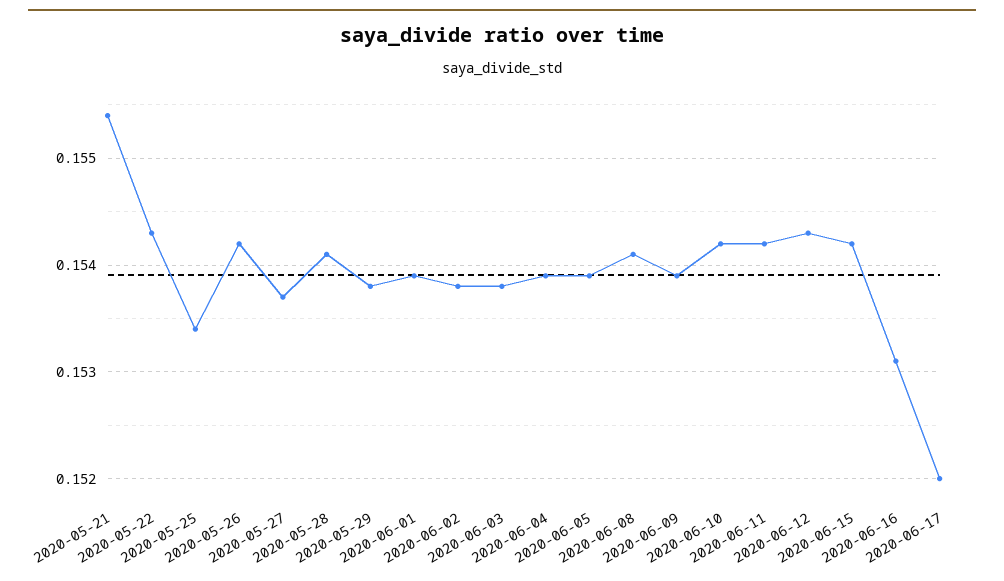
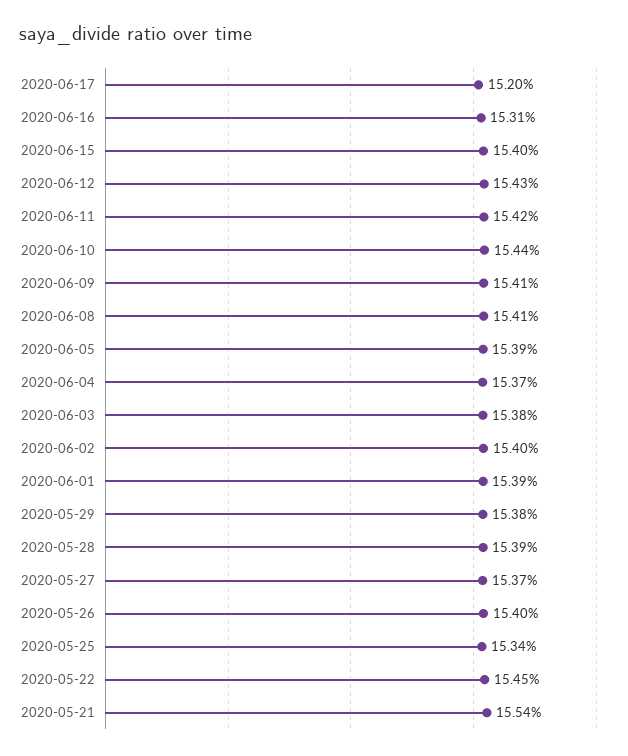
  {
    "2020-05-21": 0.1554,
-   "2020-05-22": 0.1543,
+   "2020-05-22": 0.1545,
    "2020-05-25": 0.1534,
-   "2020-05-26": 0.1542,
+   "2020-05-26": 0.154,
    "2020-05-27": 0.1537,
-   "2020-05-28": 0.1541,
+   "2020-05-28": 0.1539,
    "2020-05-29": 0.1538,
    "2020-06-01": 0.1539,
-   "2020-06-02": 0.1538,
+   "2020-06-02": 0.154,
    "2020-06-03": 0.1538,
-   "2020-06-04": 0.1539,
+   "2020-06-04": 0.1537,
    "2020-06-05": 0.1539,
    "2020-06-08": 0.1541,
-   "2020-06-09": 0.1539,
+   "2020-06-09": 0.1541,
-   "2020-06-10": 0.1542,
+   "2020-06-10": 0.1544,
    "2020-06-11": 0.1542,
    "2020-06-12": 0.1543,
-   "2020-06-15": 0.1542,
+   "2020-06-15": 0.154,
    "2020-06-16": 0.1531,
    "2020-06-17": 0.152
  }

